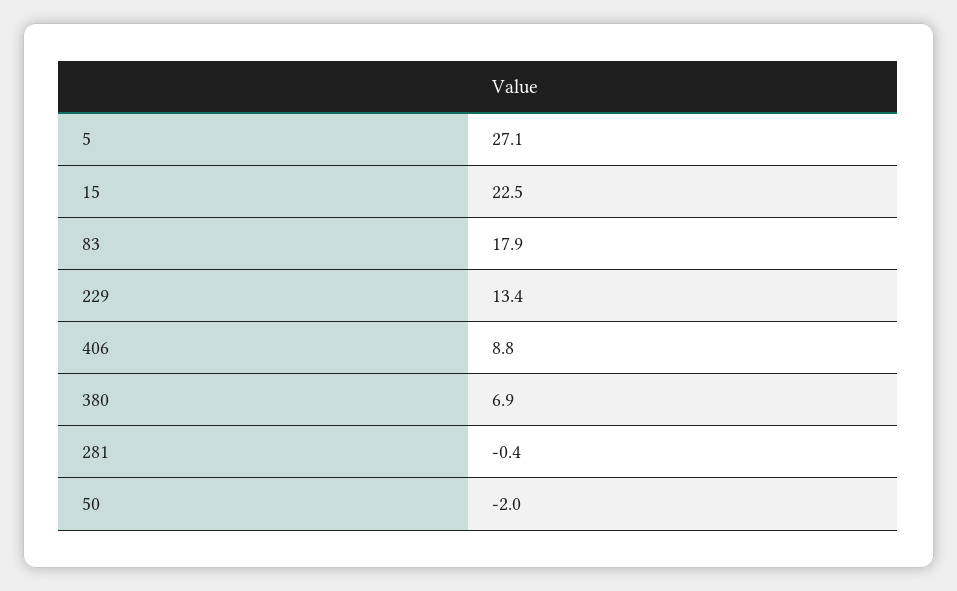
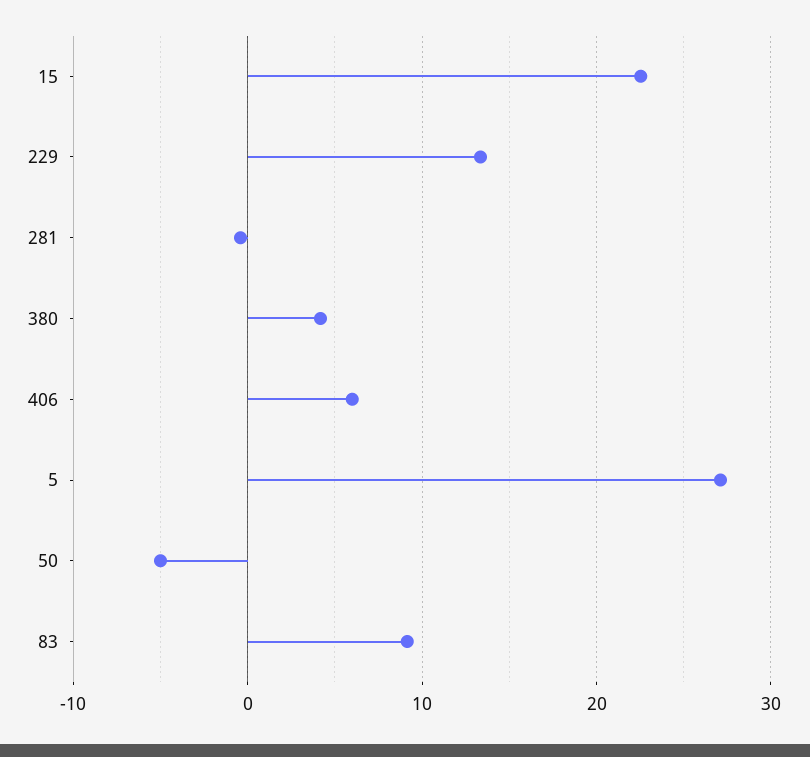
  {
    "5": 27.1,
    "15": 22.5,
-   "83": 17.9,
+   "83": 9,
    "229": 13.4,
-   "406": 8.8,
+   "406": 6,
-   "380": 6.9,
+   "380": 4,
    "281": -0.4,
-   "50": -2
+   "50": -5
  }

